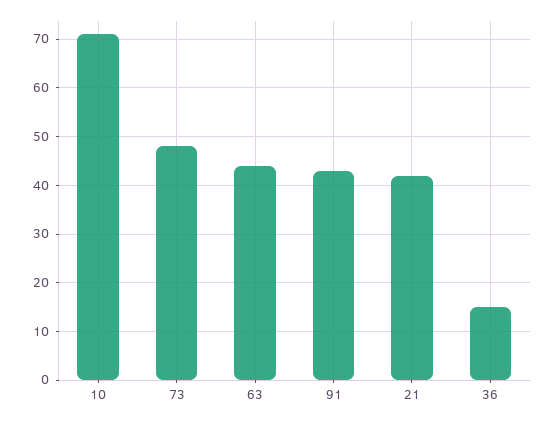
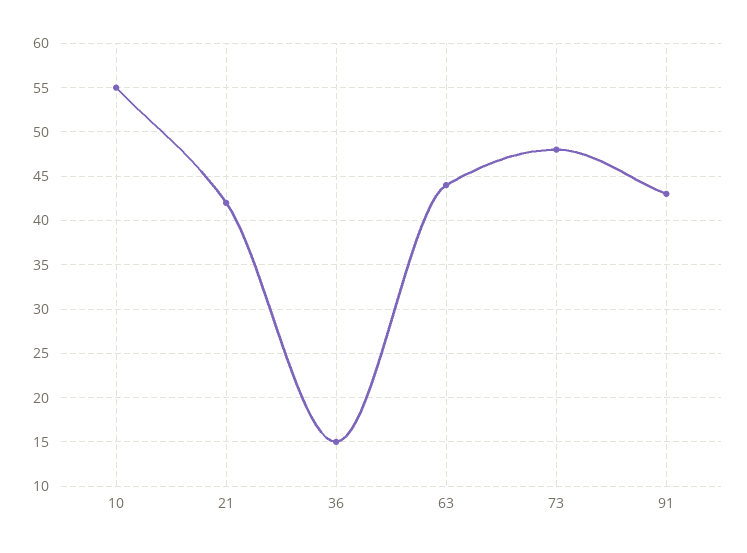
  {
-   "10": 70,
+   "10": 55,
    "73": 48,
    "63": 44,
    "91": 43,
    "21": 42,
    "36": 15
  }

